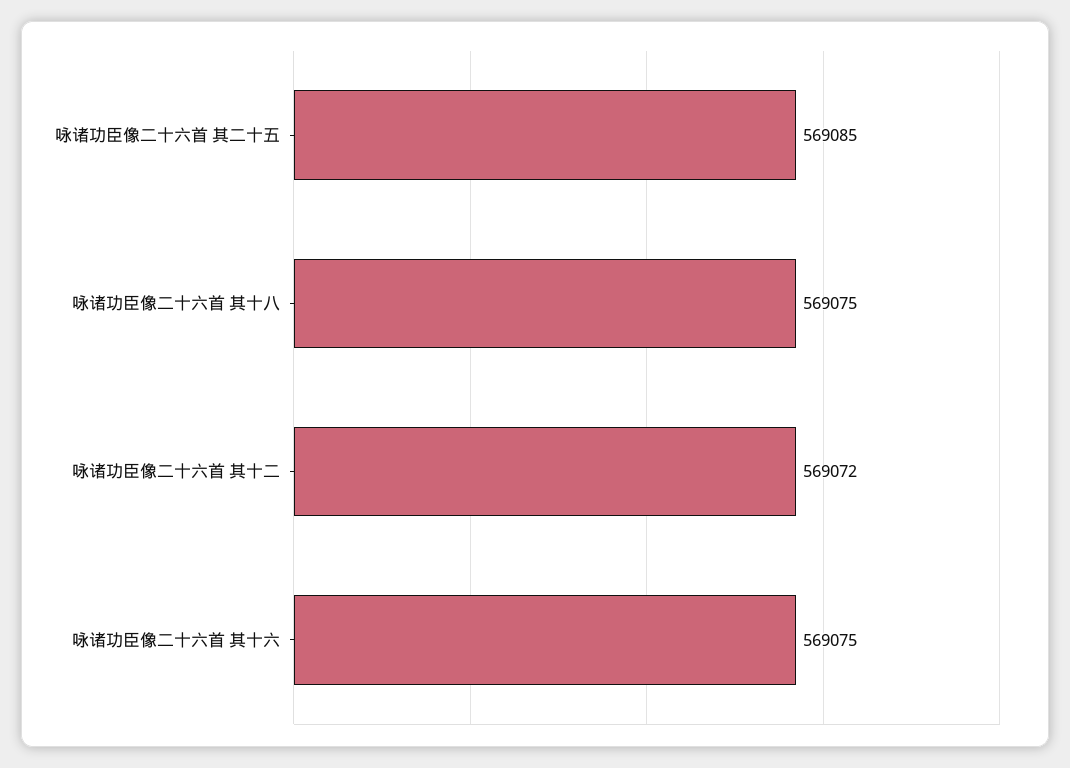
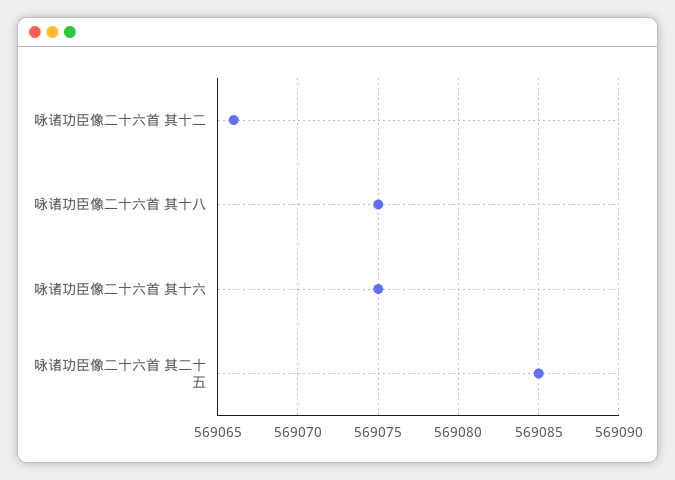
  {
    "咏诸功臣像二十六首 其二十五": 569085,
    "咏诸功臣像二十六首 其十八": 569075,
-   "咏诸功臣像二十六首 其十二": 569072,
+   "咏诸功臣像二十六首 其十二": 569066,
    "咏诸功臣像二十六首 其十六": 569075
  }

